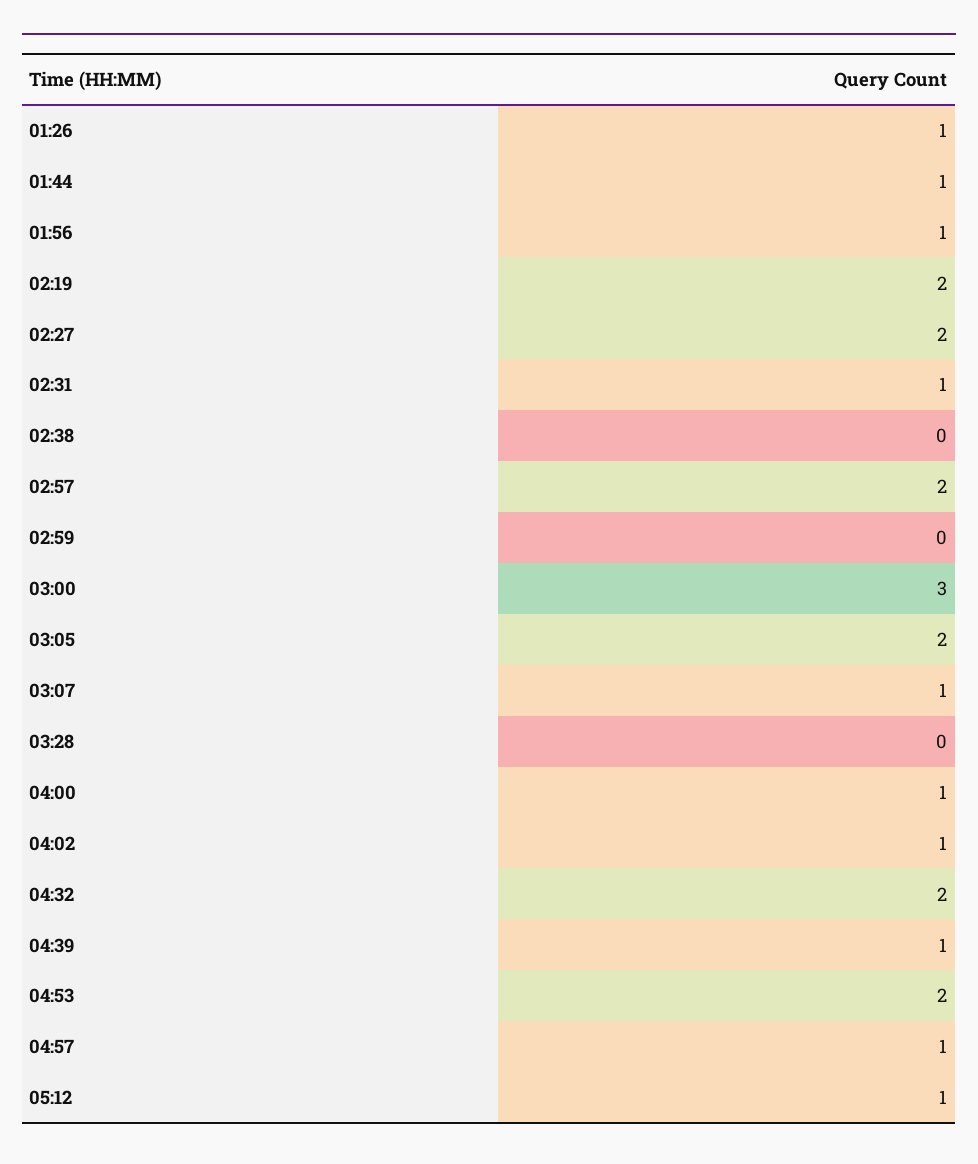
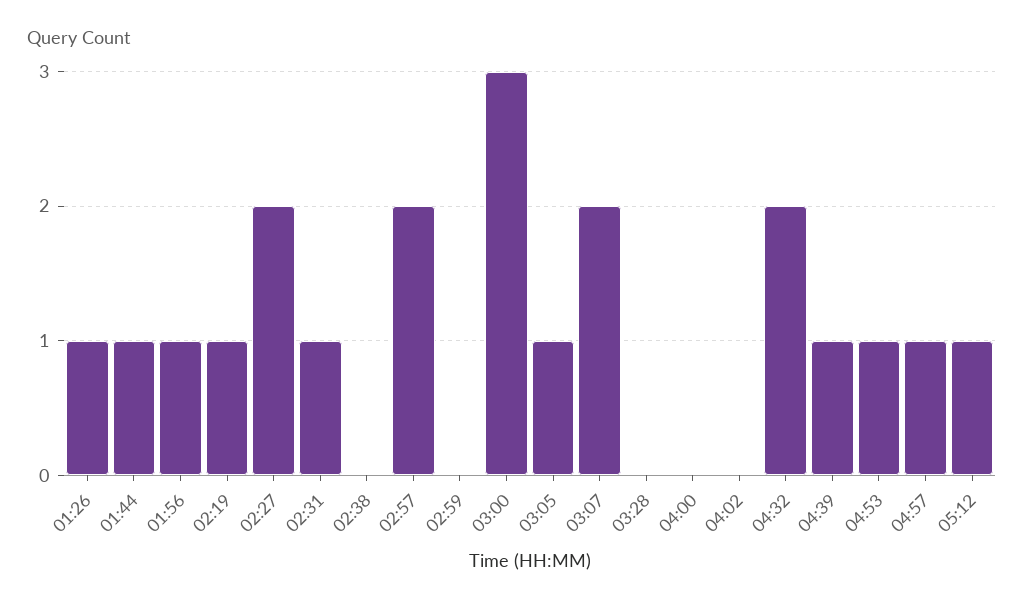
  {
    "01:26": 1,
    "01:44": 1,
    "01:56": 1,
-   "02:19": 2,
+   "02:19": 1,
    "02:27": 2,
    "02:31": 1,
    "02:38": 0,
    "02:57": 2,
    "02:59": 0,
    "03:00": 3,
-   "03:05": 2,
+   "03:05": 1,
-   "03:07": 1,
+   "03:07": 2,
    "03:28": 0,
-   "04:00": 1,
+   "04:00": 0,
-   "04:02": 1,
+   "04:02": 0,
    "04:32": 2,
    "04:39": 1,
-   "04:53": 2,
+   "04:53": 1,
    "04:57": 1,
    "05:12": 1
  }

